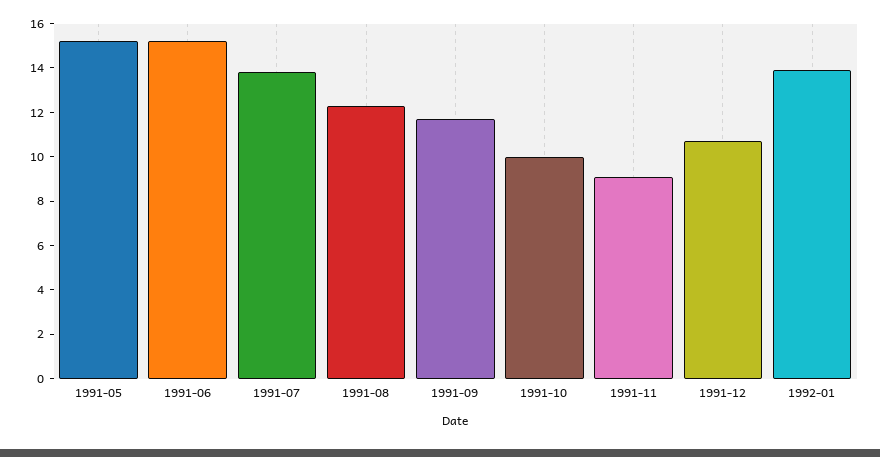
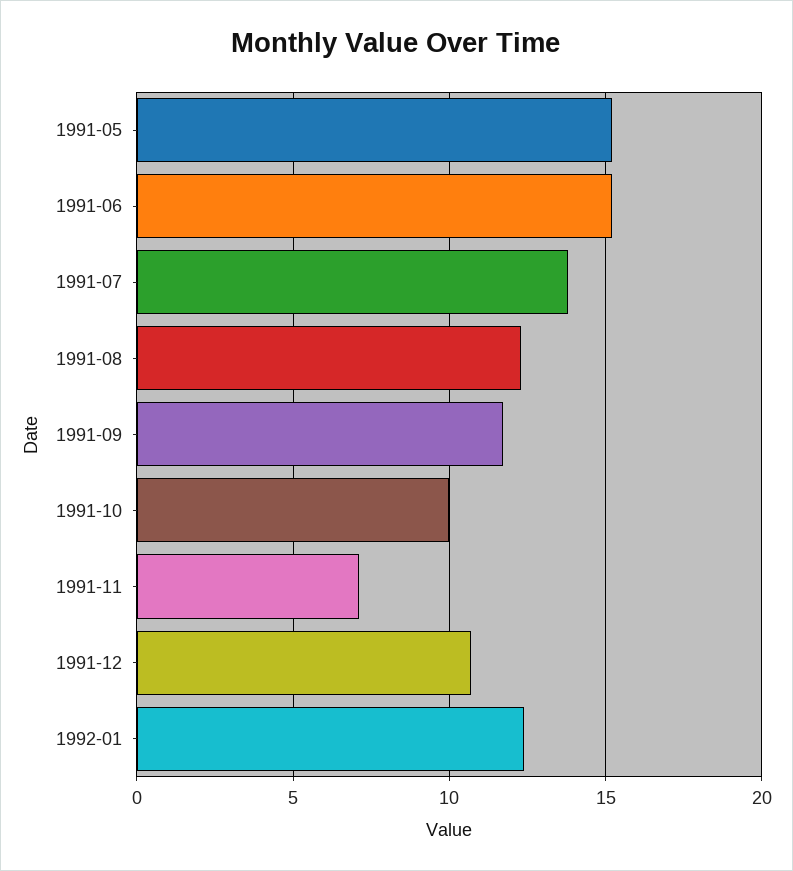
  {
    "1991-05": 15,
    "1991-06": 15,
    "1991-07": 14,
    "1991-08": 12.5,
    "1991-09": 11.5,
    "1991-10": 10,
-   "1991-11": 9,
+   "1991-11": 7,
    "1991-12": 10.5,
-   "1992-01": 14
+   "1992-01": 12.5
  }

